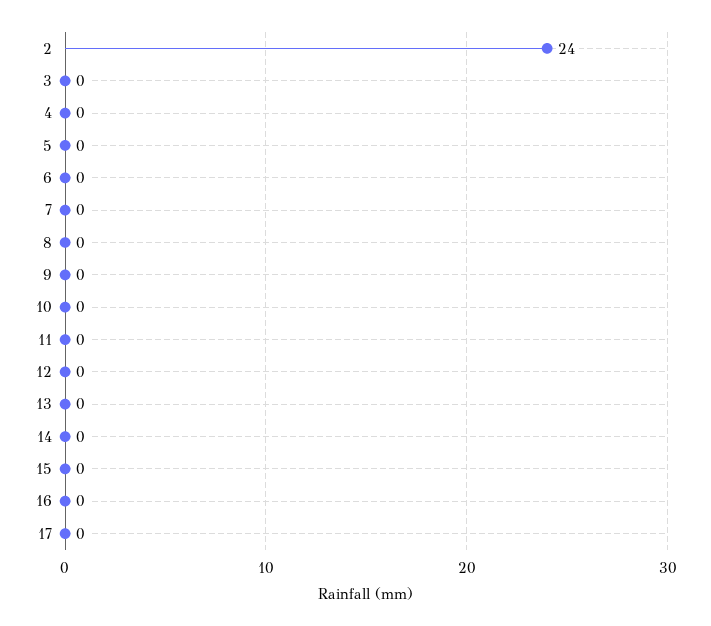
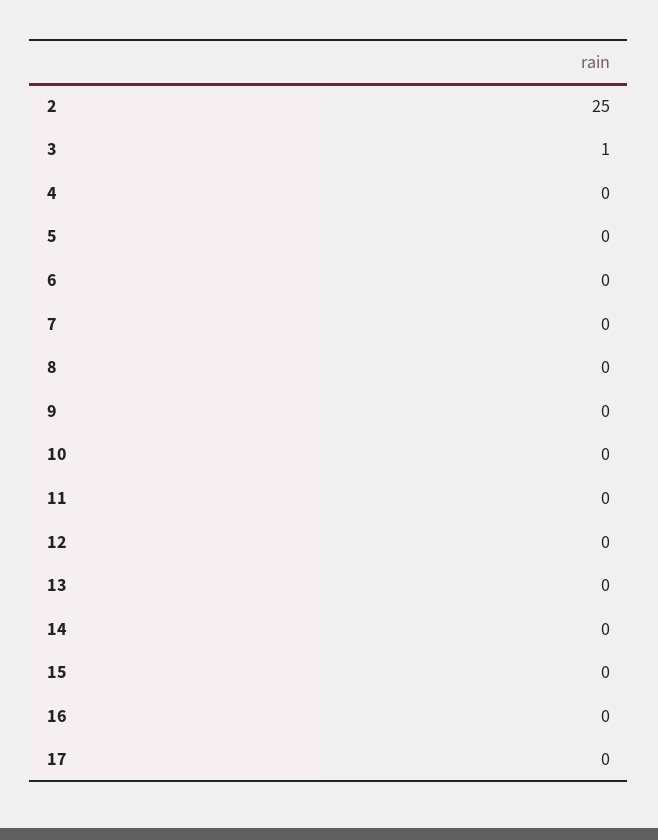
  {
-   "2": 24,
+   "2": 25,
-   "3": 0,
+   "3": 1,
    "4": 0,
    "5": 0,
    "6": 0,
    "7": 0,
    "8": 0,
    "9": 0,
    "10": 0,
    "11": 0,
    "12": 0,
    "13": 0,
    "14": 0,
    "15": 0,
    "16": 0,
    "17": 0
  }

